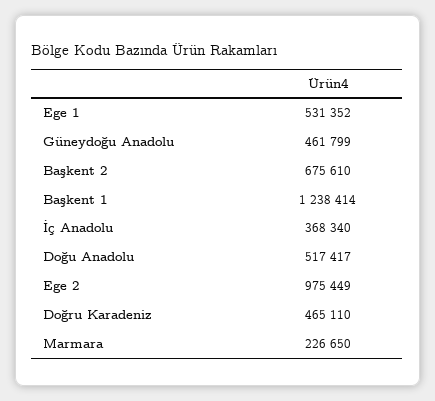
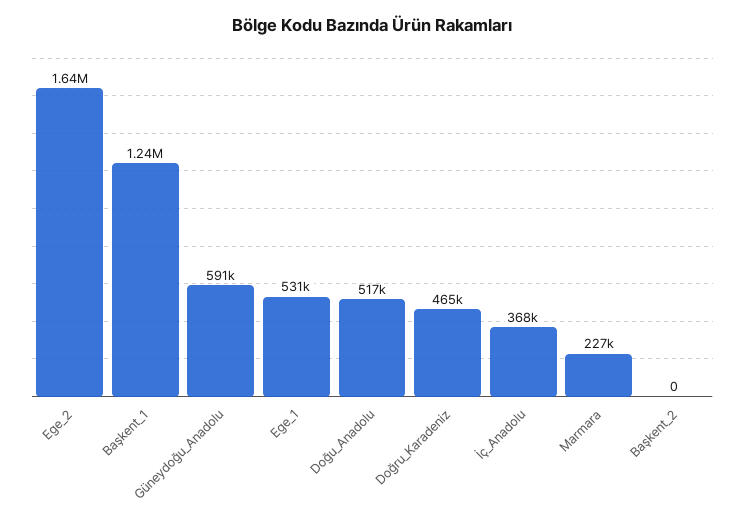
  {
    "Ege 1": 531352,
-   "Güneydoğu Anadolu": 461799,
+   "Güneydoğu Anadolu": 591000,
-   "Başkent 2": 675610,
+   "Başkent 2": 0,
    "Başkent 1": 1238414,
    "İç Anadolu": 368340,
    "Doğu Anadolu": 517417,
-   "Ege 2": 975449,
+   "Ege 2": 1640000,
    "Doğru Karadeniz": 465110,
    "Marmara": 226650
  }

